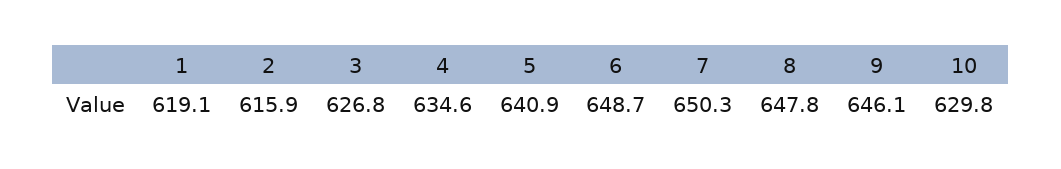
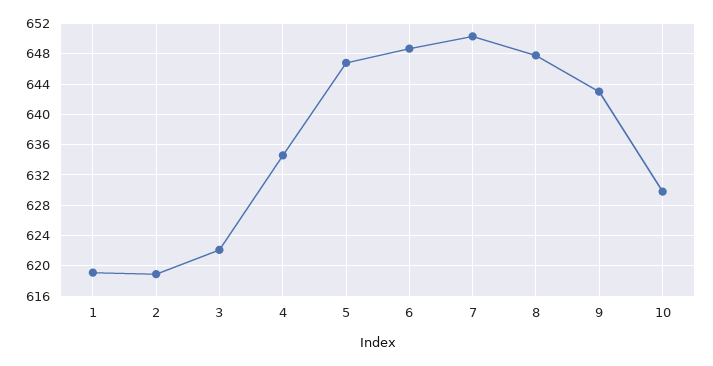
  {
    "1": 619.1,
-   "2": 615.9,
+   "2": 619,
-   "3": 626.8,
+   "3": 622,
    "4": 634.6,
-   "5": 640.9,
+   "5": 647,
    "6": 648.7,
    "7": 650.3,
    "8": 647.8,
-   "9": 646.1,
+   "9": 643,
    "10": 629.8
  }

